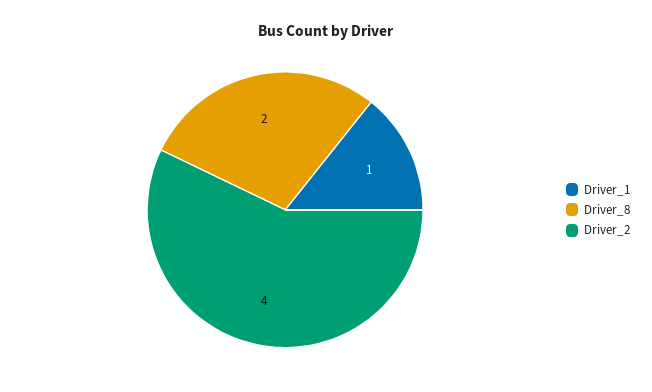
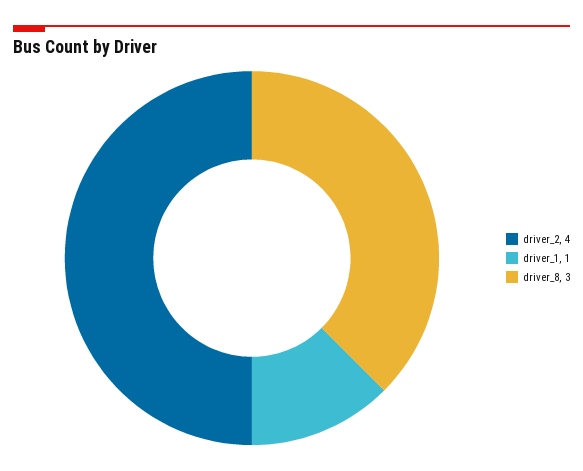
  {
    "Driver_1": 1,
-   "Driver_8": 2,
+   "Driver_8": 3,
    "Driver_2": 4
  }

